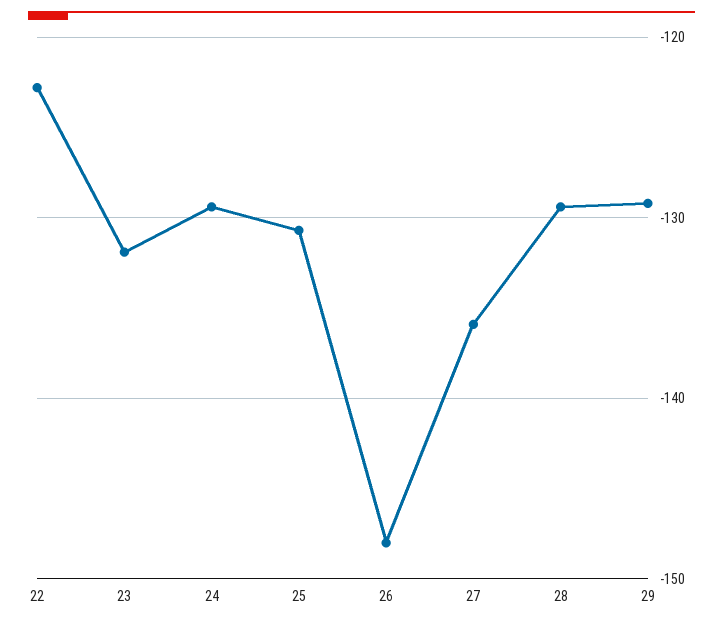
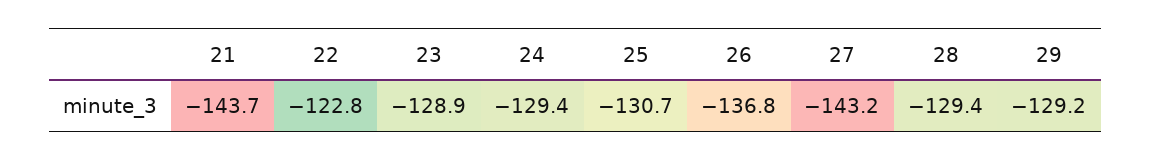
  {
    "22": -122.8,
-   "23": -132,
+   "23": -128.9,
    "24": -129.4,
    "25": -130.7,
-   "26": -148,
+   "26": -136.8,
-   "27": -136,
+   "27": -143.2,
    "28": -129.4,
-   "29": -129.2
+   "29": -129.2,
+   "21": -143.7
  }

